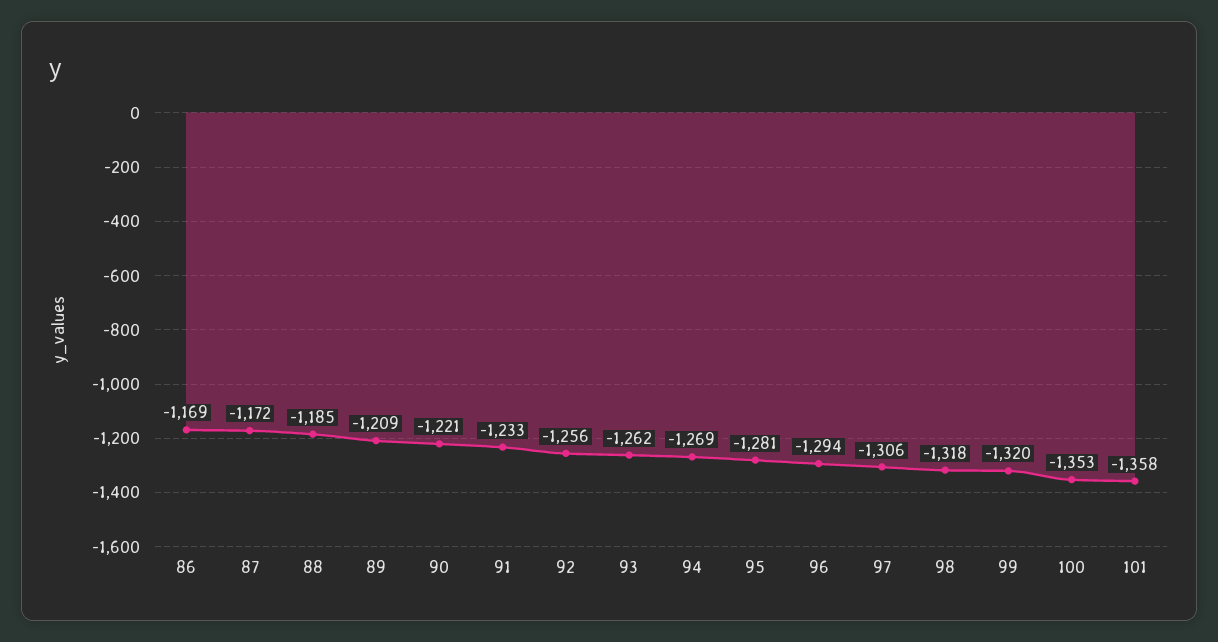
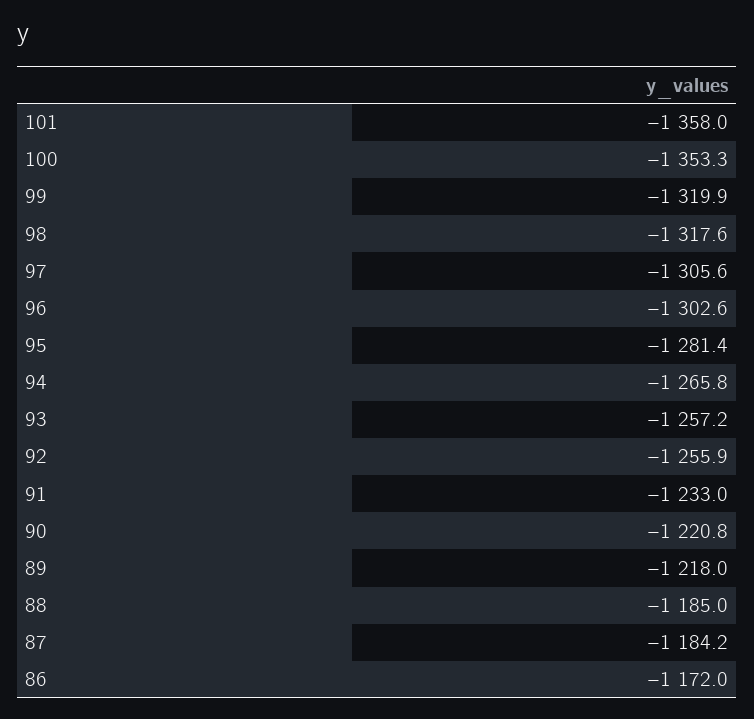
  {
-   "86": -1169,
+   "86": -1172,
-   "87": -1172,
+   "87": -1184.2,
    "88": -1185,
-   "89": -1209,
+   "89": -1218,
    "90": -1220.8,
    "91": -1233,
    "92": -1255.9,
-   "93": -1262,
+   "93": -1257.2,
-   "94": -1269,
+   "94": -1265.8,
    "95": -1281.4,
-   "96": -1294,
+   "96": -1302.6,
    "97": -1305.6,
    "98": -1317.6,
    "99": -1319.9,
    "100": -1353.3,
    "101": -1358
  }

